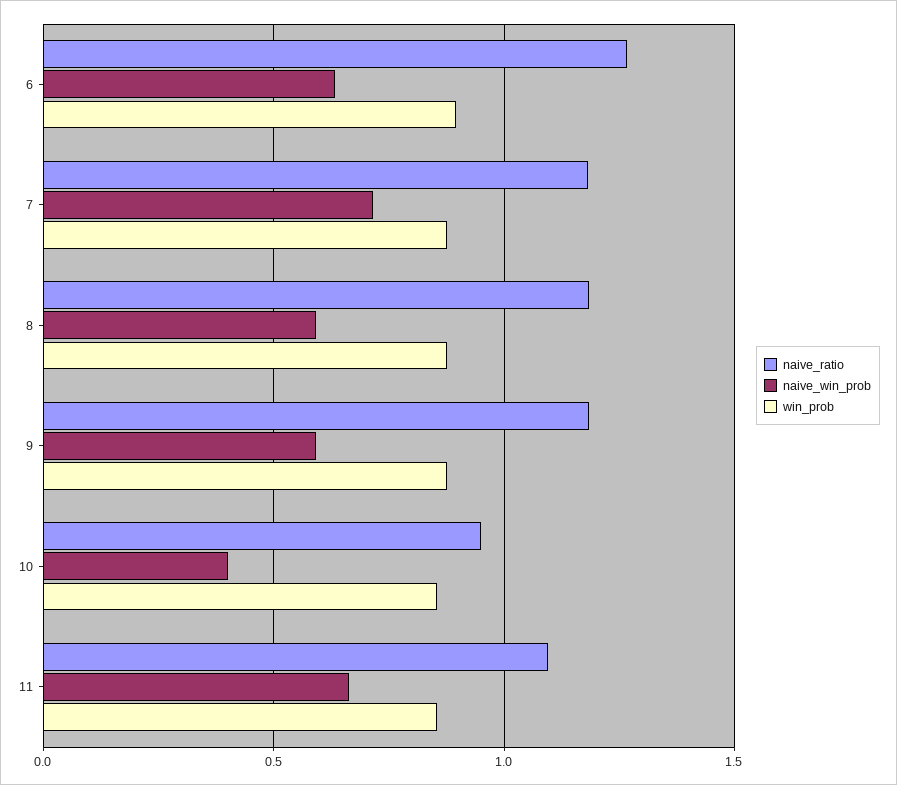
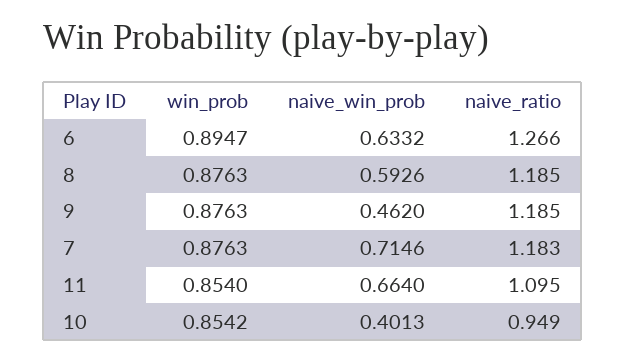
  {
    "naive_ratio": {
      "6": 1.266,
      "7": 1.183,
      "8": 1.185,
      "9": 1.185,
      "10": 0.949,
      "11": 1.095
    },
    "naive_win_prob": {
      "6": 0.6332,
      "7": 0.7146,
      "8": 0.5926,
-     "9": 0.6,
+     "9": 0.462,
      "10": 0.4013,
      "11": 0.664
    },
    "win_prob": {
      "6": 0.8947,
      "7": 0.8763,
      "8": 0.8763,
      "9": 0.8763,
      "10": 0.8542,
      "11": 0.854
    }
  }

